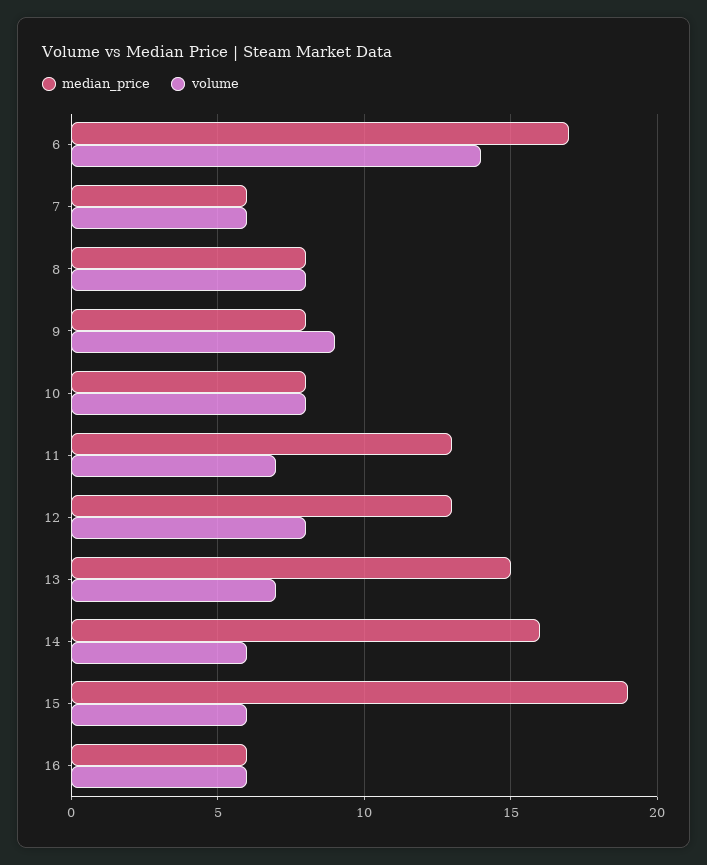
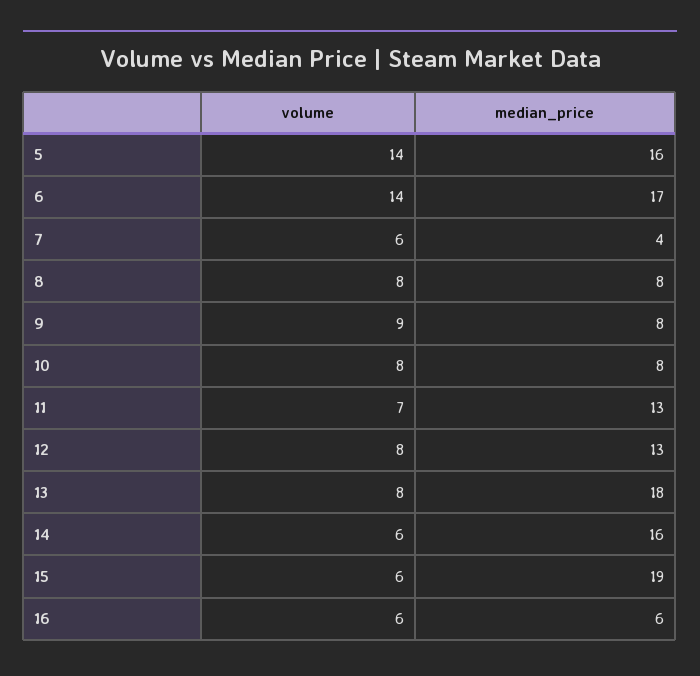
  {
    "median_price": {
      "6": 17,
-     "7": 6,
+     "7": 4,
      "8": 8,
      "9": 8,
      "10": 8,
      "11": 13,
      "12": 13,
-     "13": 15,
+     "13": 18,
      "14": 16,
      "15": 19,
-     "16": 6
+     "16": 6,
+     "5": 16
    },
    "volume": {
      "6": 14,
      "7": 6,
      "8": 8,
      "9": 9,
      "10": 8,
      "11": 7,
      "12": 8,
-     "13": 7,
+     "13": 8,
      "14": 6,
      "15": 6,
-     "16": 6
+     "16": 6,
+     "5": 14
    }
  }

